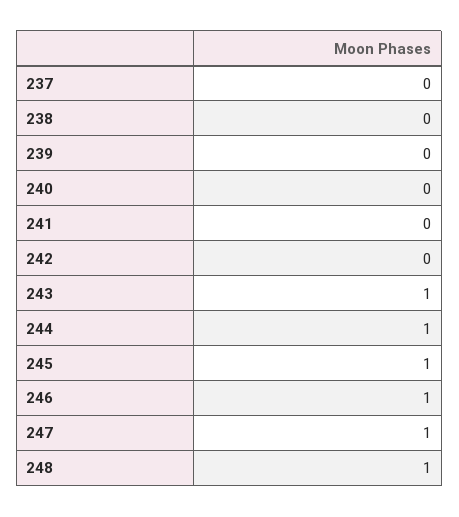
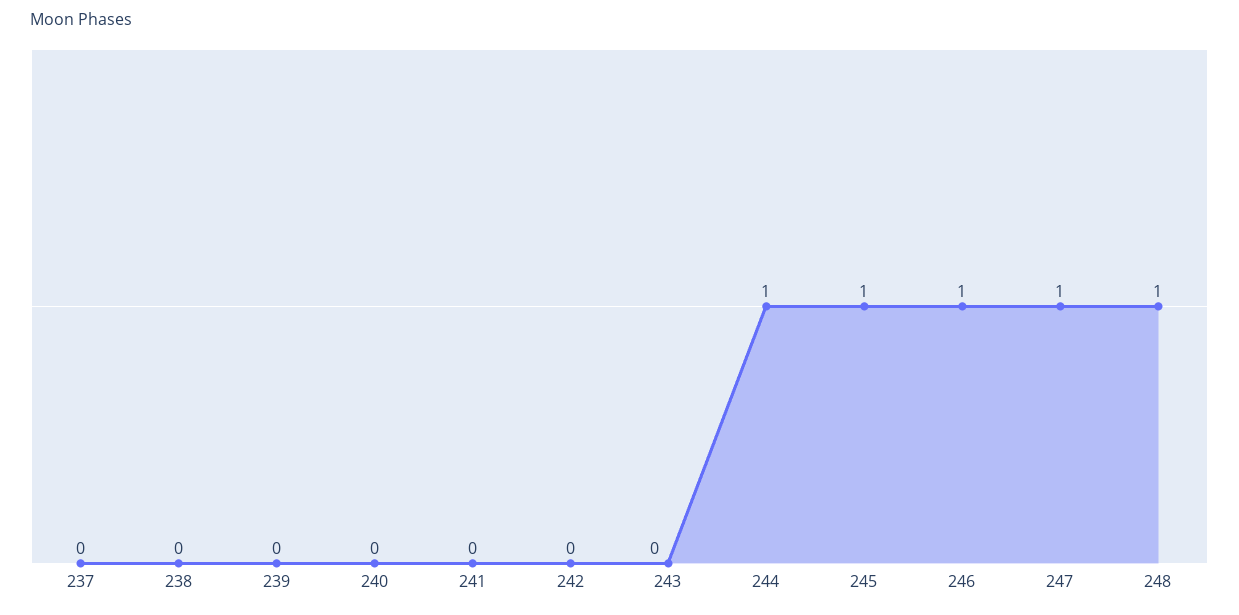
  {
    "237": 0,
    "238": 0,
    "239": 0,
    "240": 0,
    "241": 0,
    "242": 0,
-   "243": 1,
+   "243": 0,
    "244": 1,
    "245": 1,
    "246": 1,
    "247": 1,
    "248": 1
  }

